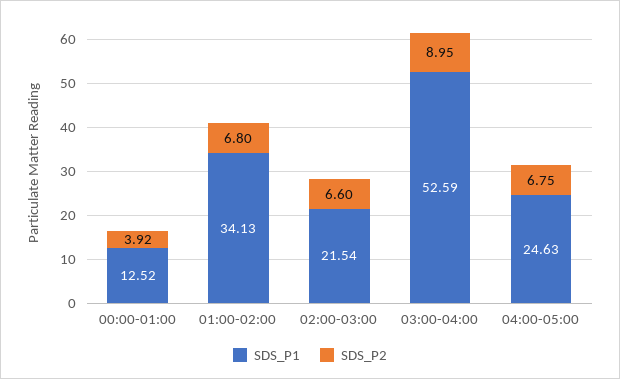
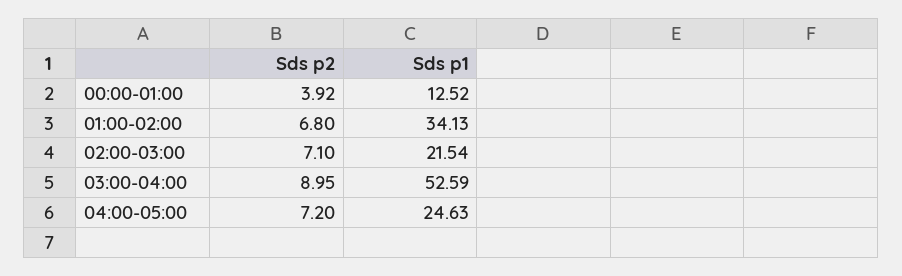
  {
    "SDS_P1": {
      "00:00-01:00": 12.52,
      "01:00-02:00": 34.13,
      "02:00-03:00": 21.54,
      "03:00-04:00": 52.59,
      "04:00-05:00": 24.63
    },
    "SDS_P2": {
      "00:00-01:00": 3.92,
      "01:00-02:00": 6.8,
-     "02:00-03:00": 6.6,
+     "02:00-03:00": 7.1,
      "03:00-04:00": 8.95,
-     "04:00-05:00": 6.75
+     "04:00-05:00": 7.2
    }
  }

